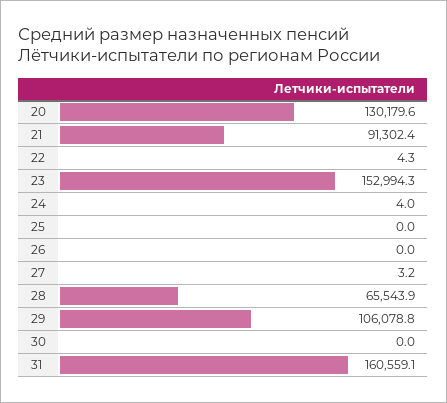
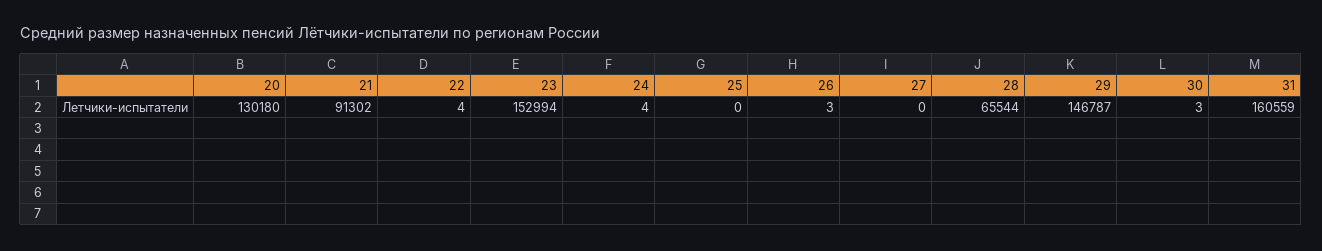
  {
    "20": 130179.6,
    "21": 91302.4,
    "22": 4.3,
    "23": 152994.3,
    "24": 4,
    "25": 0,
-   "26": 0,
+   "26": 3,
-   "27": 3.2,
+   "27": 0,
    "28": 65543.9,
-   "29": 106078.8,
+   "29": 146787,
-   "30": 0,
+   "30": 3,
    "31": 160559.1
  }

